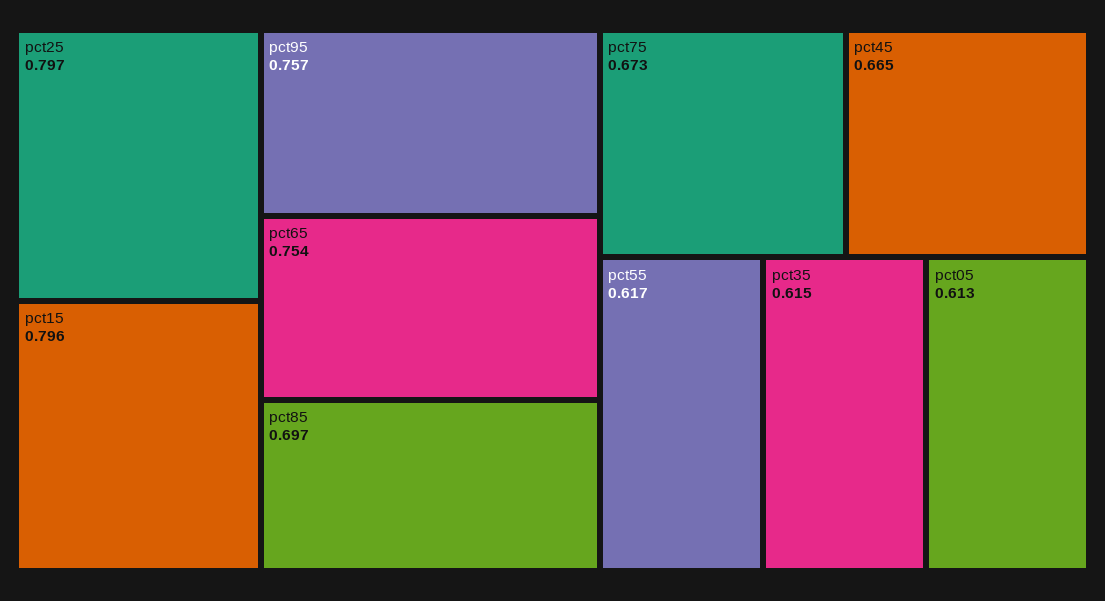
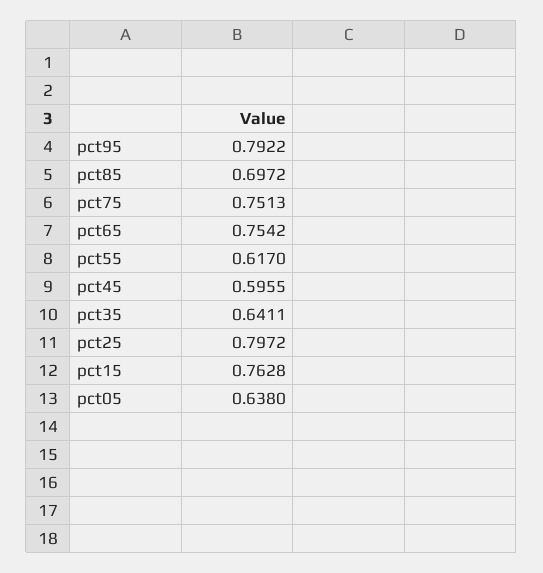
  {
    "pct25": 0.7972,
-   "pct15": 0.796,
+   "pct15": 0.7628,
-   "pct95": 0.757,
+   "pct95": 0.7922,
    "pct65": 0.7542,
    "pct85": 0.6972,
-   "pct75": 0.673,
+   "pct75": 0.7513,
-   "pct45": 0.665,
+   "pct45": 0.5955,
    "pct55": 0.617,
-   "pct35": 0.615,
+   "pct35": 0.6411,
-   "pct05": 0.613
+   "pct05": 0.638
  }

